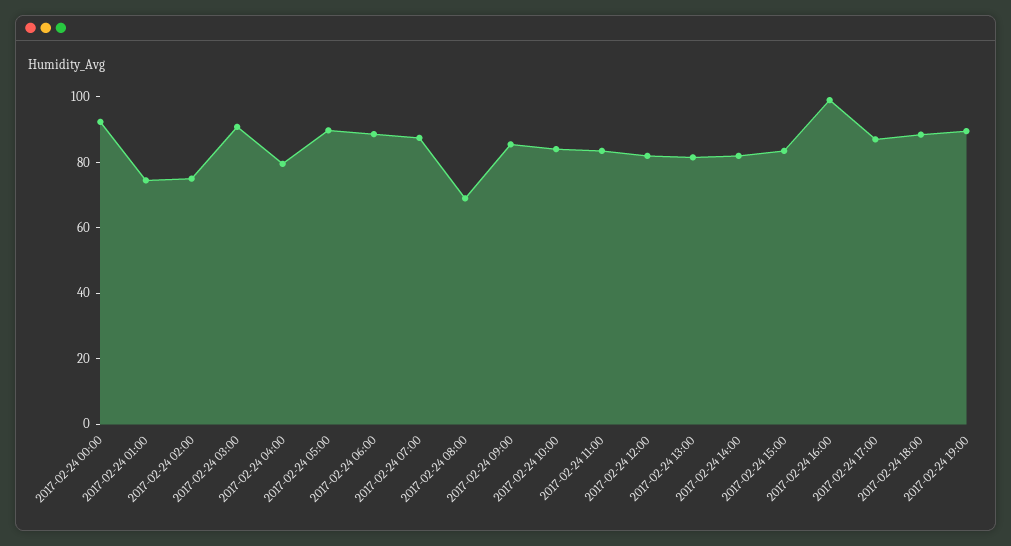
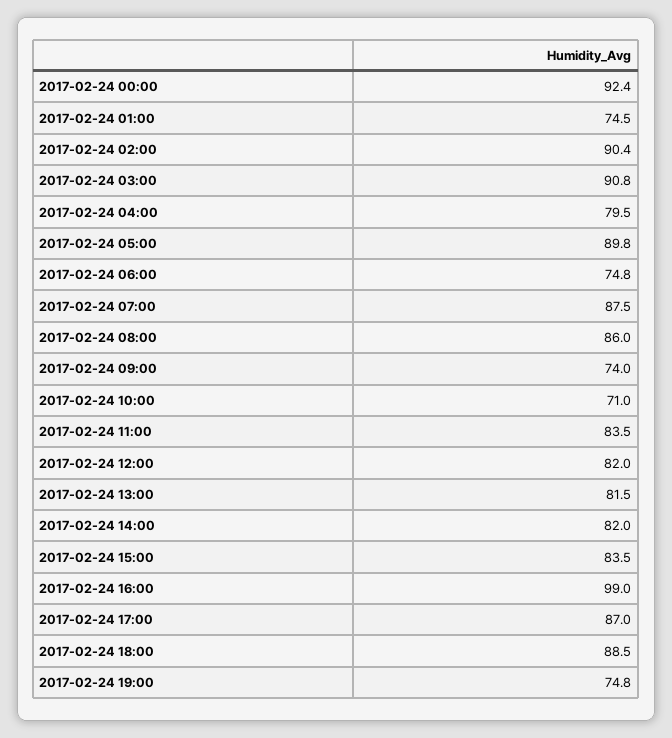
  {
    "2017-02-24 00:00": 92.4,
    "2017-02-24 01:00": 74.5,
-   "2017-02-24 02:00": 75,
+   "2017-02-24 02:00": 90.4,
    "2017-02-24 03:00": 90.8,
    "2017-02-24 04:00": 79.5,
    "2017-02-24 05:00": 89.8,
-   "2017-02-24 06:00": 90,
+   "2017-02-24 06:00": 74.8,
    "2017-02-24 07:00": 87.5,
-   "2017-02-24 08:00": 70,
+   "2017-02-24 08:00": 86,
-   "2017-02-24 09:00": 85,
+   "2017-02-24 09:00": 74,
-   "2017-02-24 10:00": 85,
+   "2017-02-24 10:00": 71,
    "2017-02-24 11:00": 83.5,
    "2017-02-24 12:00": 82,
    "2017-02-24 13:00": 81.5,
    "2017-02-24 14:00": 82,
    "2017-02-24 15:00": 83.5,
    "2017-02-24 16:00": 99,
    "2017-02-24 17:00": 87,
    "2017-02-24 18:00": 88.5,
-   "2017-02-24 19:00": 90
+   "2017-02-24 19:00": 74.8
  }

